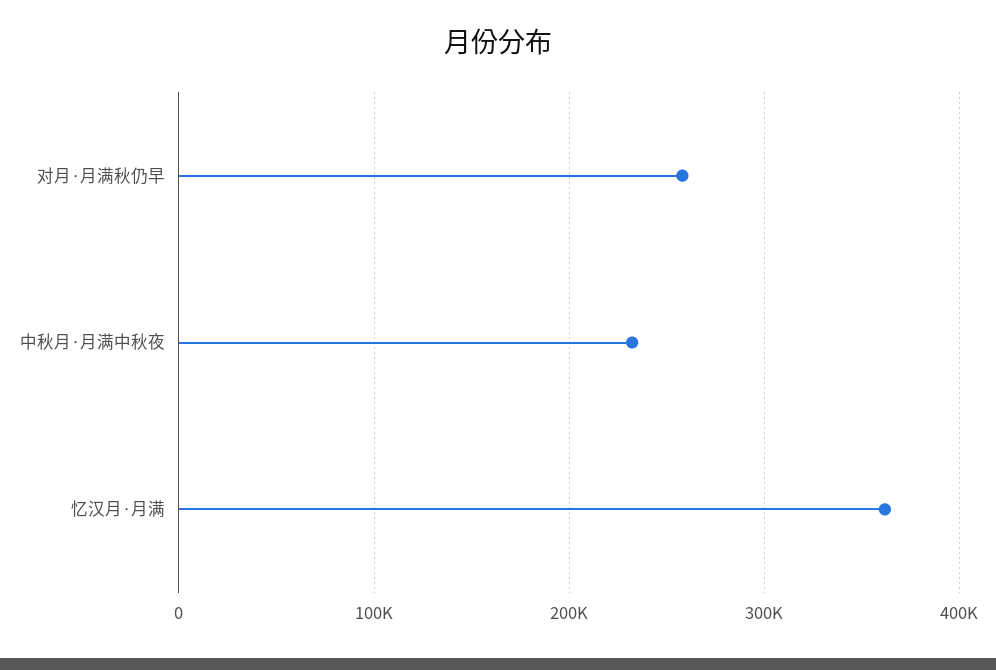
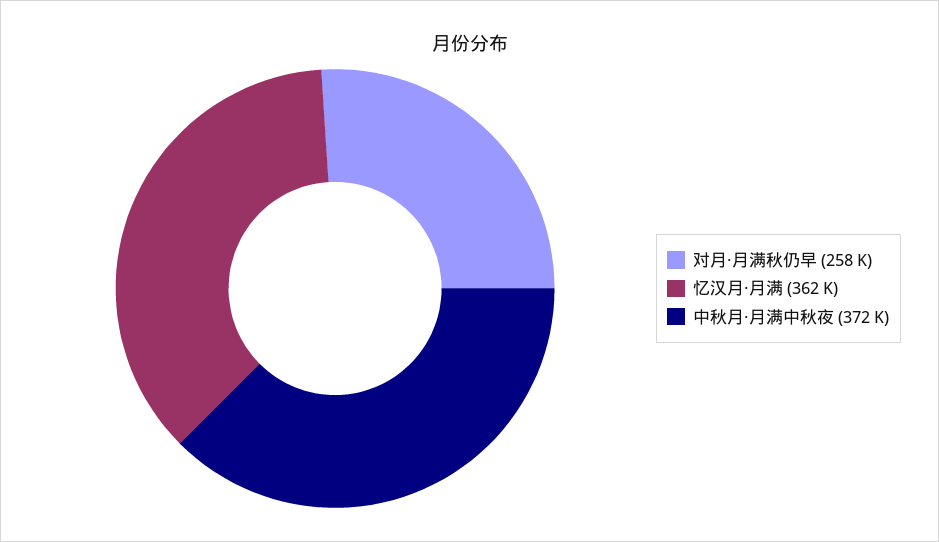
  {
    "对月·月满秋仍早": 258000,
-   "中秋月·月满中秋夜": 230000,
+   "中秋月·月满中秋夜": 372000,
    "忆汉月·月满": 362000
  }

